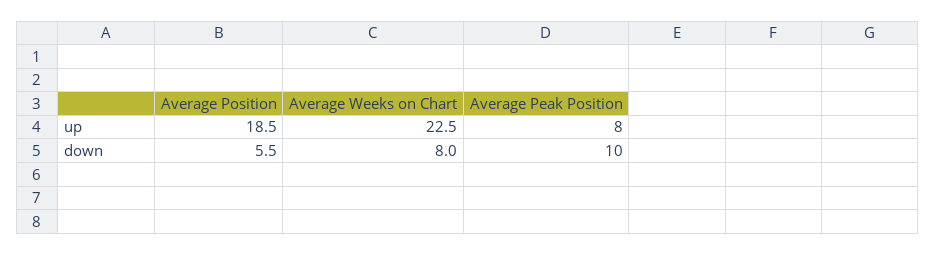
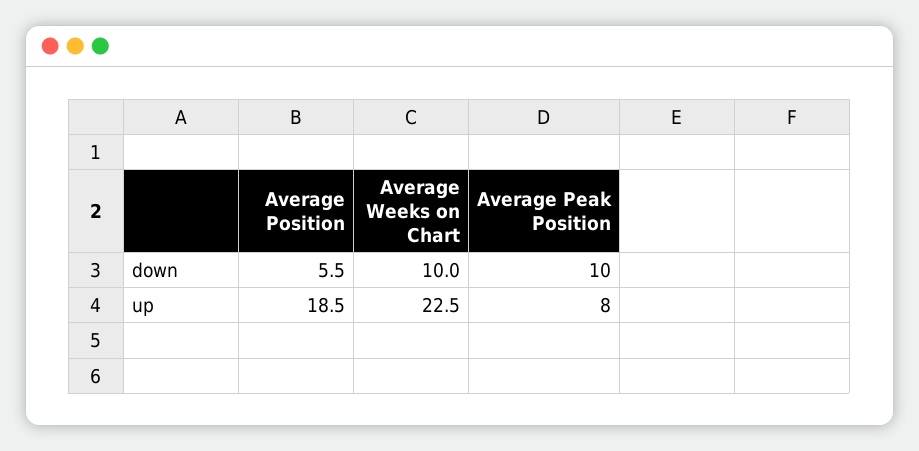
  {
    "Average Position": {
      "up": 18.5,
      "down": 5.5
    },
    "Average Weeks on Chart": {
      "up": 22.5,
-     "down": 8
+     "down": 10
    },
    "Average Peak Position": {
      "up": 8,
      "down": 10
    }
  }

